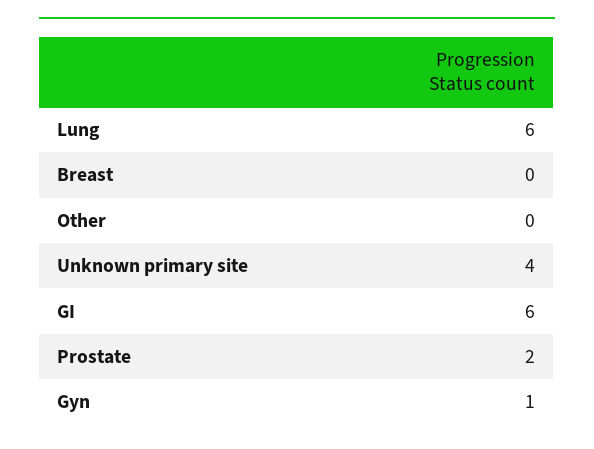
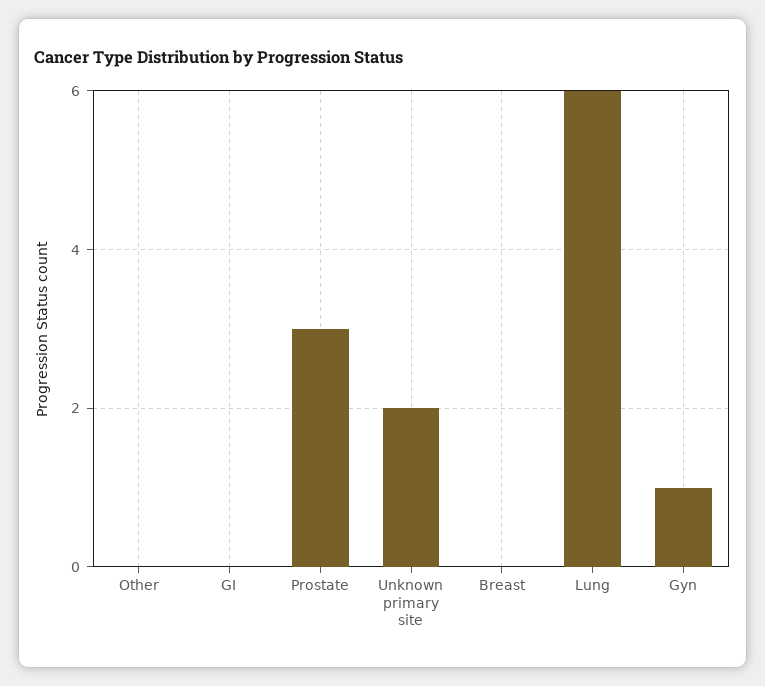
  {
    "Lung": 6,
    "Breast": 0,
    "Other": 0,
-   "Unknown primary site": 4,
+   "Unknown primary site": 2,
-   "GI": 6,
+   "GI": 0,
-   "Prostate": 2,
+   "Prostate": 3,
    "Gyn": 1
  }

